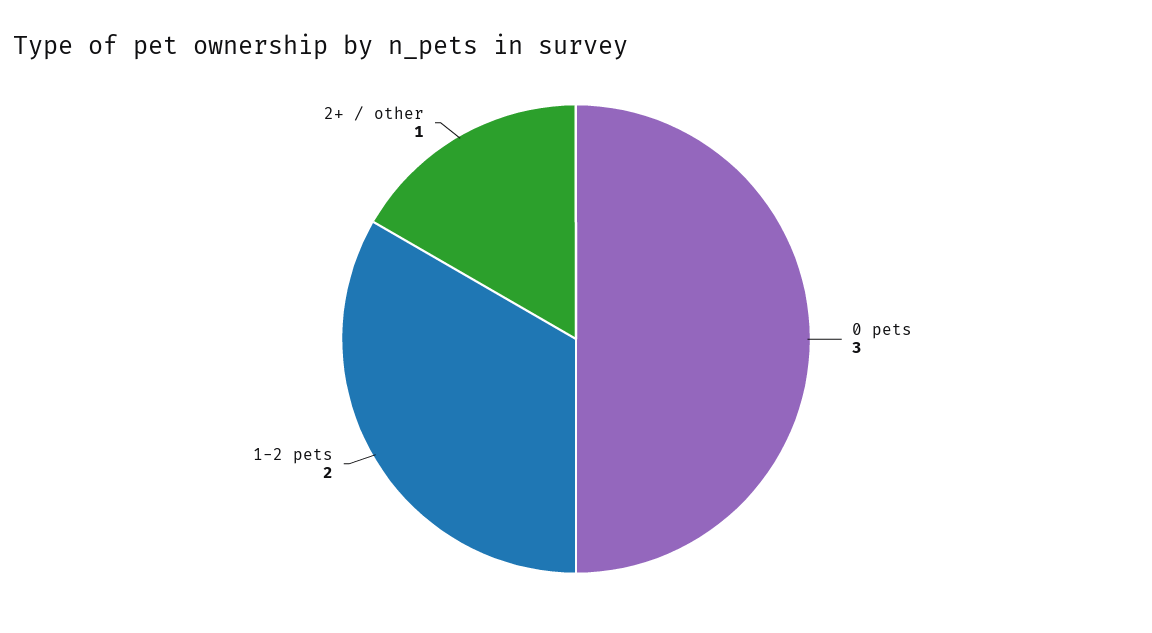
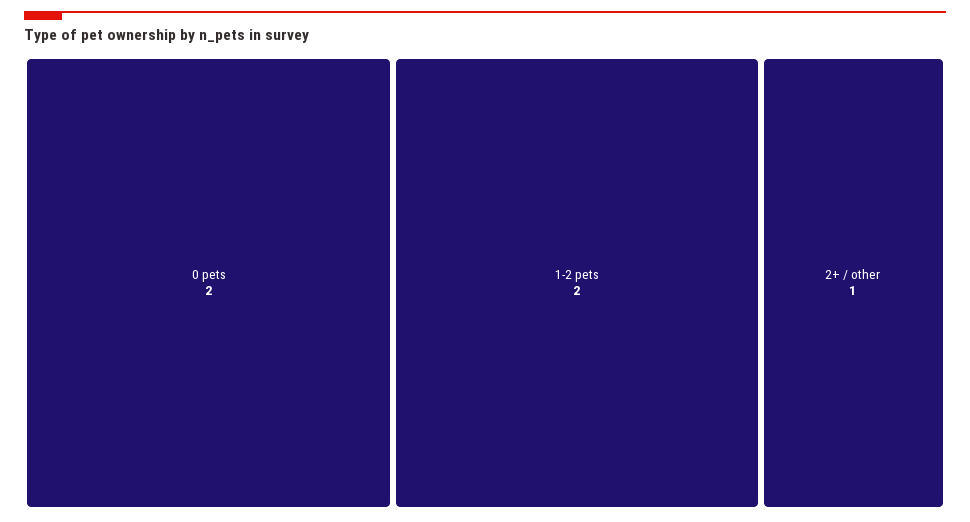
  {
-   "0 pets": 3,
+   "0 pets": 2,
    "1-2 pets": 2,
    "2+ / other": 1
  }

